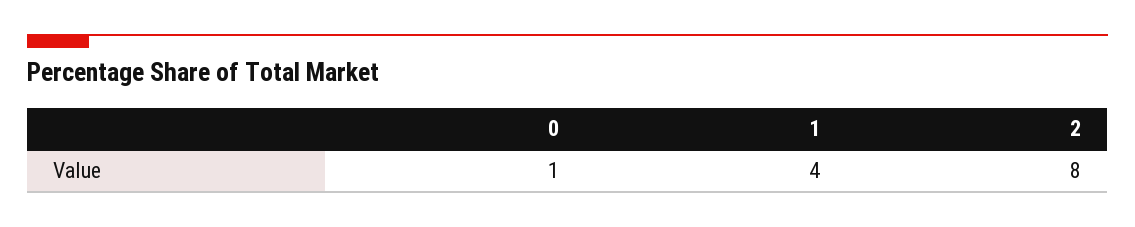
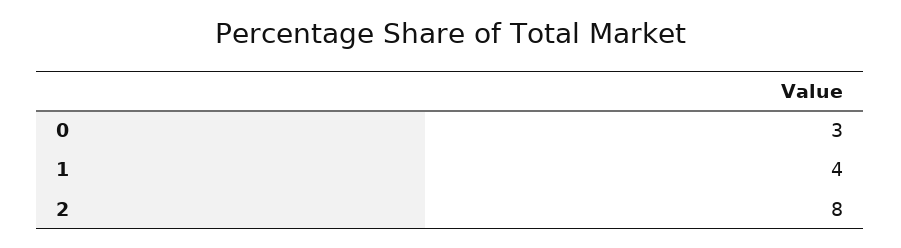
  {
-   "0": 1,
+   "0": 3,
    "1": 4,
    "2": 8
  }

